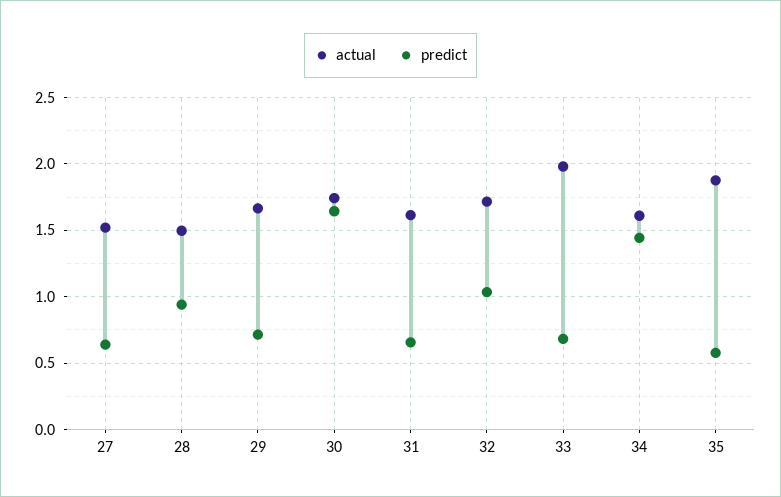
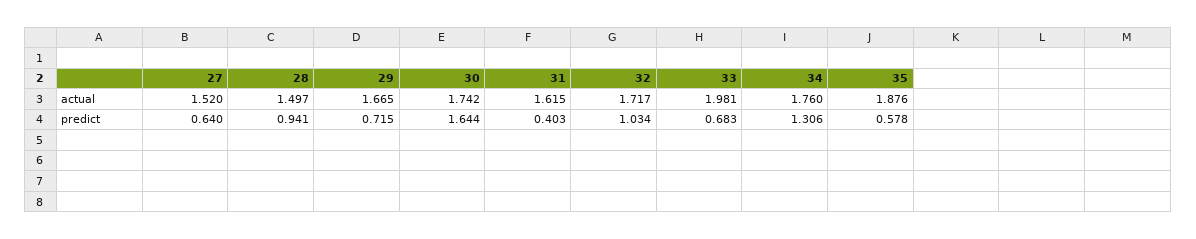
  {
    "actual": {
      "27": 1.52,
      "28": 1.497,
      "29": 1.665,
      "30": 1.742,
      "31": 1.615,
      "32": 1.717,
      "33": 1.981,
-     "34": 1.6,
+     "34": 1.76,
      "35": 1.876
    },
    "predict": {
      "27": 0.64,
      "28": 0.941,
      "29": 0.715,
      "30": 1.644,
-     "31": 0.65,
+     "31": 0.403,
      "32": 1.034,
      "33": 0.683,
-     "34": 1.45,
+     "34": 1.306,
      "35": 0.578
    }
  }

